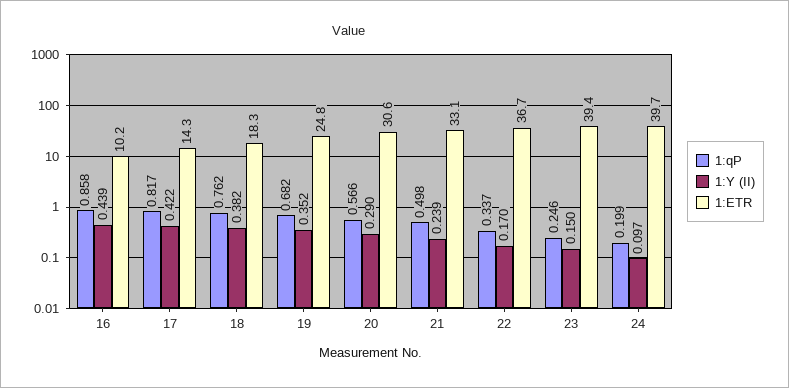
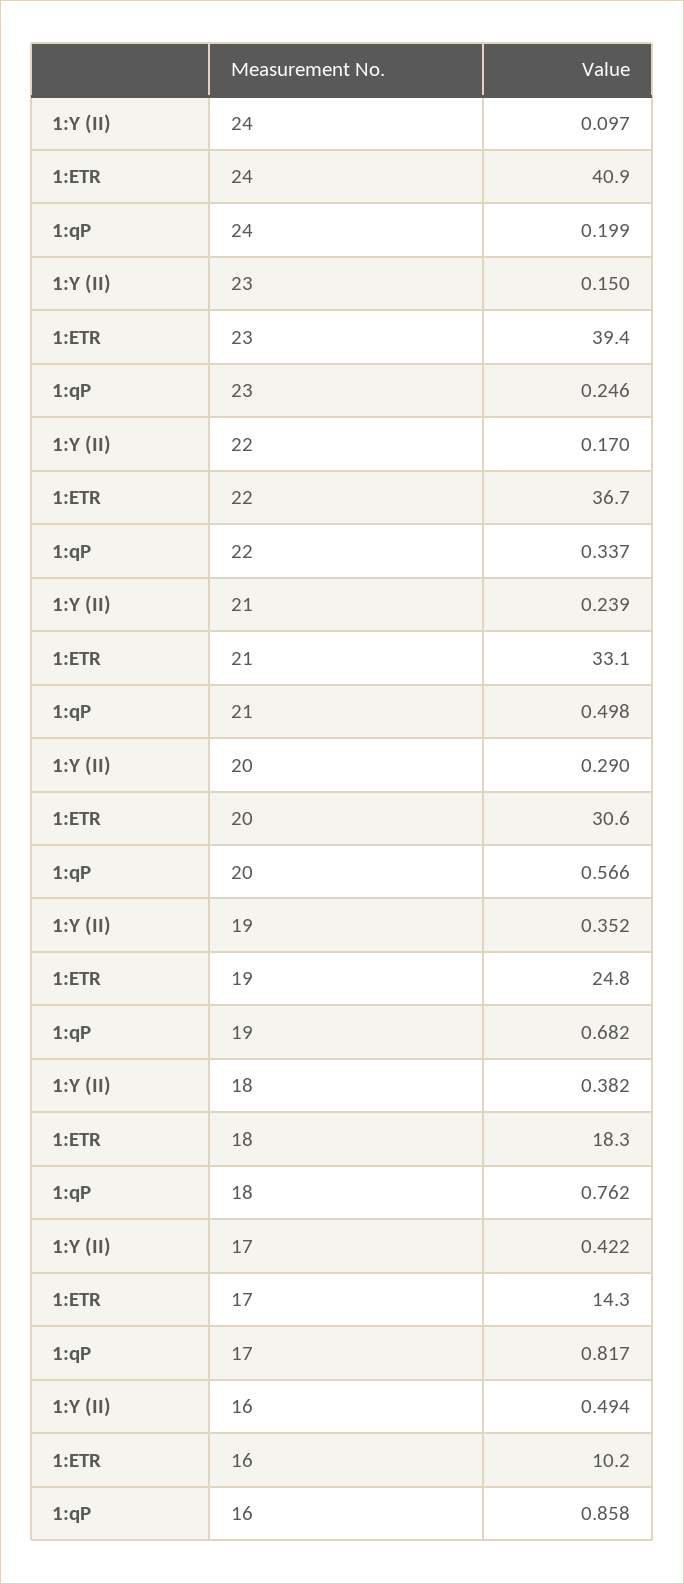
  {
    "1:qP": {
      "16": 0.858,
      "17": 0.817,
      "18": 0.762,
      "19": 0.682,
      "20": 0.566,
      "21": 0.498,
      "22": 0.337,
      "23": 0.246,
      "24": 0.199
    },
    "1:Y (II)": {
-     "16": 0.439,
+     "16": 0.494,
      "17": 0.422,
      "18": 0.382,
      "19": 0.352,
      "20": 0.29,
      "21": 0.239,
      "22": 0.17,
      "23": 0.15,
      "24": 0.097
    },
    "1:ETR": {
      "16": 10.2,
      "17": 14.3,
      "18": 18.3,
      "19": 24.8,
      "20": 30.6,
      "21": 33.1,
      "22": 36.7,
      "23": 39.4,
-     "24": 39.7
+     "24": 40.9
    }
  }

